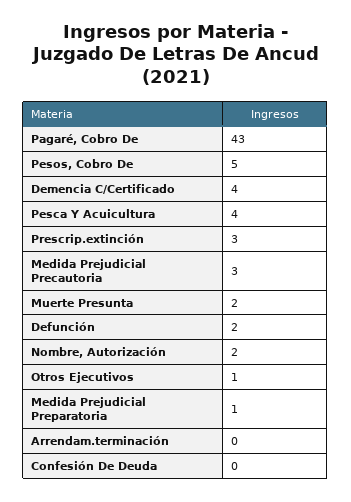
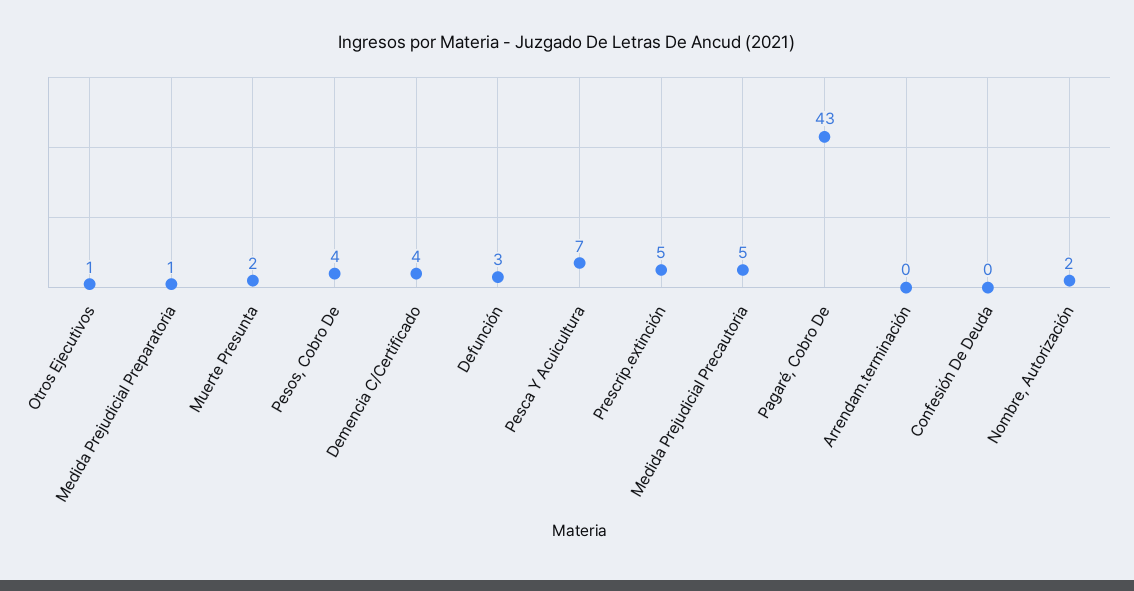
  {
    "Pagaré, Cobro De": 43,
-   "Pesos, Cobro De": 5,
+   "Pesos, Cobro De": 4,
    "Demencia C/Certificado": 4,
-   "Pesca Y Acuicultura": 4,
+   "Pesca Y Acuicultura": 7,
-   "Prescrip.extinción": 3,
+   "Prescrip.extinción": 5,
-   "Medida Prejudicial Precautoria": 3,
+   "Medida Prejudicial Precautoria": 5,
    "Muerte Presunta": 2,
-   "Defunción": 2,
+   "Defunción": 3,
    "Nombre, Autorización": 2,
    "Otros Ejecutivos": 1,
    "Medida Prejudicial Preparatoria": 1,
    "Arrendam.terminación": 0,
    "Confesión De Deuda": 0
  }

